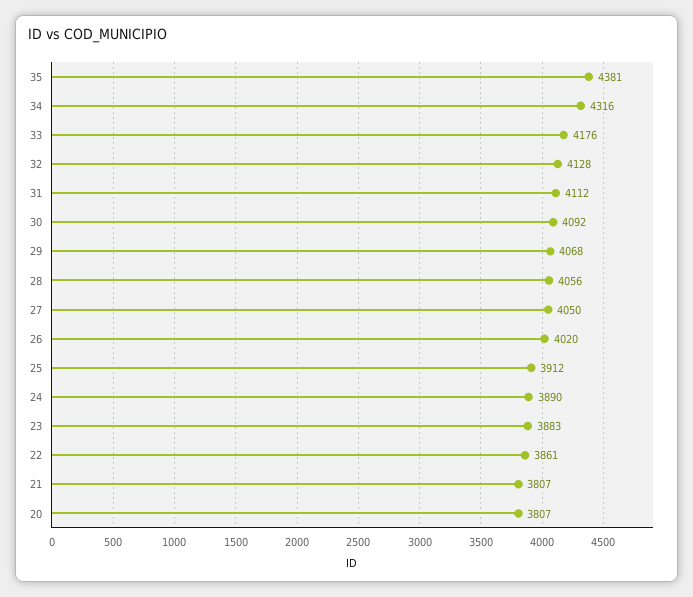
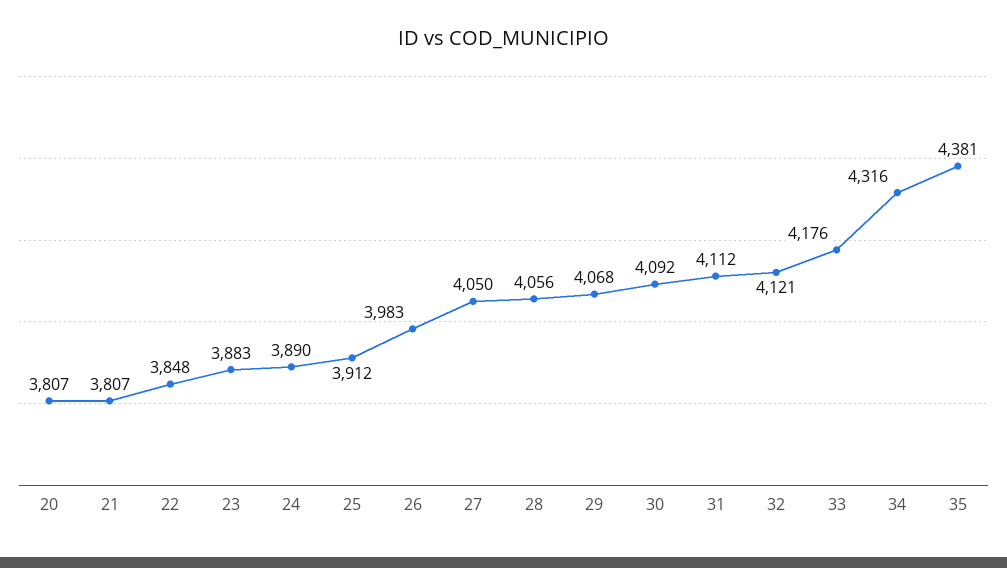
  {
    "35": 4381,
    "34": 4316,
    "33": 4176,
-   "32": 4128,
+   "32": 4121,
    "31": 4112,
    "30": 4092,
    "29": 4068,
    "28": 4056,
    "27": 4050,
-   "26": 4020,
+   "26": 3983,
    "25": 3912,
    "24": 3890,
    "23": 3883,
-   "22": 3861,
+   "22": 3848,
    "21": 3807,
    "20": 3807
  }

